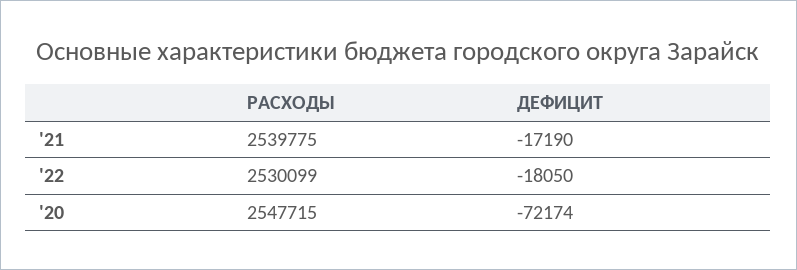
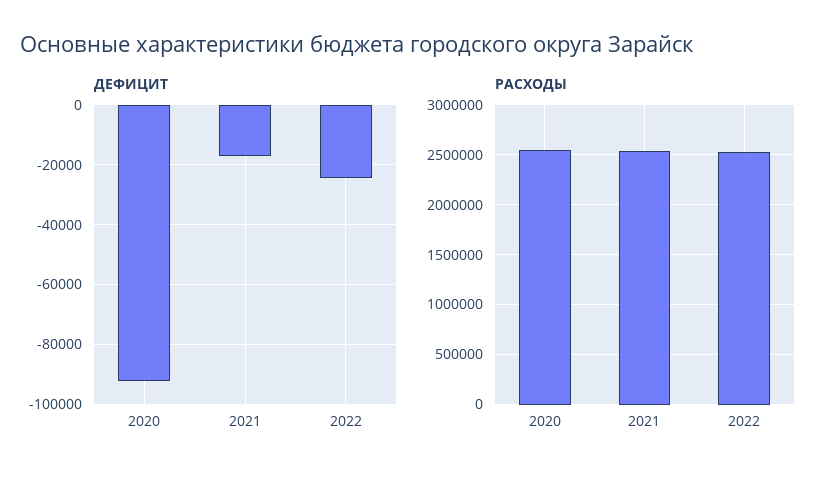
  {
    "РАСХОДЫ": {
      "'21": 2539775,
      "'22": 2530099,
      "'20": 2547715
    },
    "ДЕФИЦИТ": {
      "'21": -17190,
-     "'22": -18050,
+     "'22": -25000,
-     "'20": -72174
+     "'20": -92500
    }
  }

